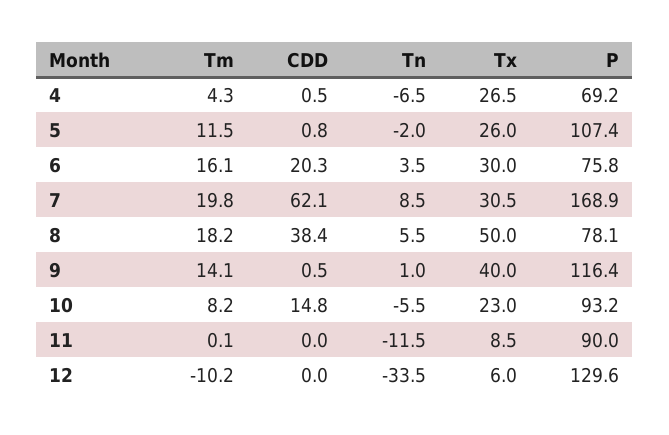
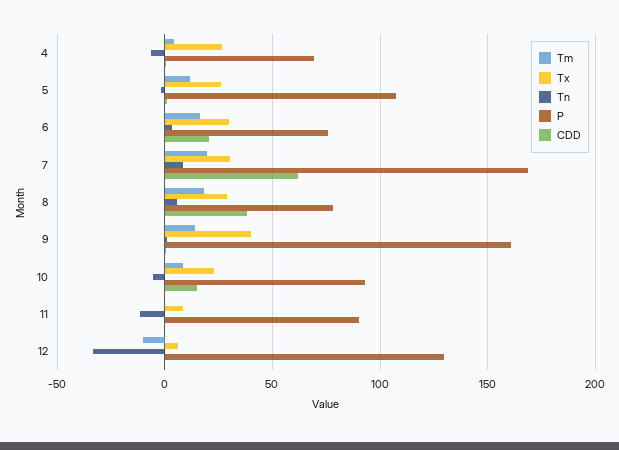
  {
    "Tm": {
      "4": 4.3,
      "5": 11.5,
      "6": 16.1,
      "7": 19.8,
      "8": 18.2,
      "9": 14.1,
      "10": 8.2,
      "11": 0.1,
      "12": -10.2
    },
    "CDD": {
      "4": 0.5,
      "5": 0.8,
      "6": 20.3,
      "7": 62.1,
      "8": 38.4,
      "9": 0.5,
      "10": 14.8,
      "11": 0,
      "12": 0
    },
    "Tn": {
      "4": -6.5,
      "5": -2,
      "6": 3.5,
      "7": 8.5,
      "8": 5.5,
      "9": 1,
      "10": -5.5,
      "11": -11.5,
      "12": -33.5
    },
    "Tx": {
      "4": 26.5,
      "5": 26,
      "6": 30,
      "7": 30.5,
-     "8": 50,
+     "8": 30,
      "9": 40,
      "10": 23,
      "11": 8.5,
      "12": 6
    },
    "P": {
      "4": 69.2,
      "5": 107.4,
      "6": 75.8,
      "7": 168.9,
      "8": 78.1,
-     "9": 116.4,
+     "9": 160,
      "10": 93.2,
      "11": 90,
      "12": 129.6
    }
  }

